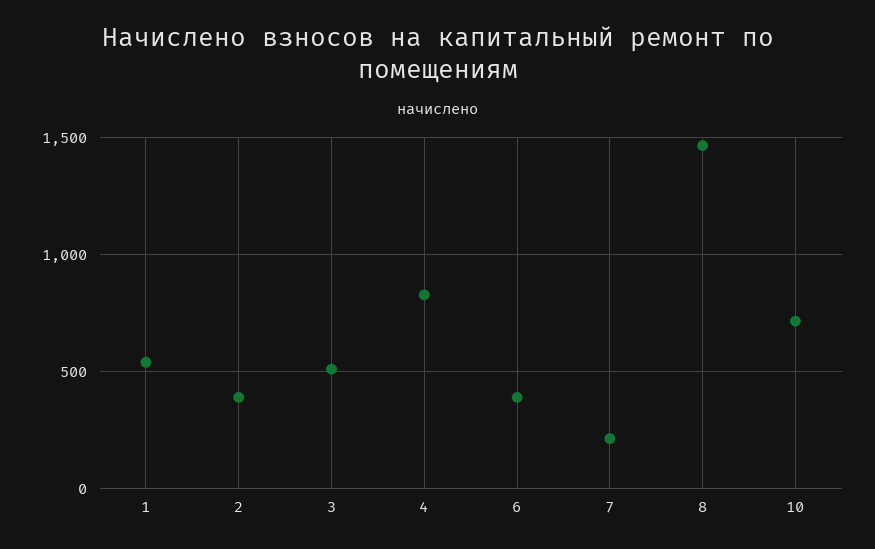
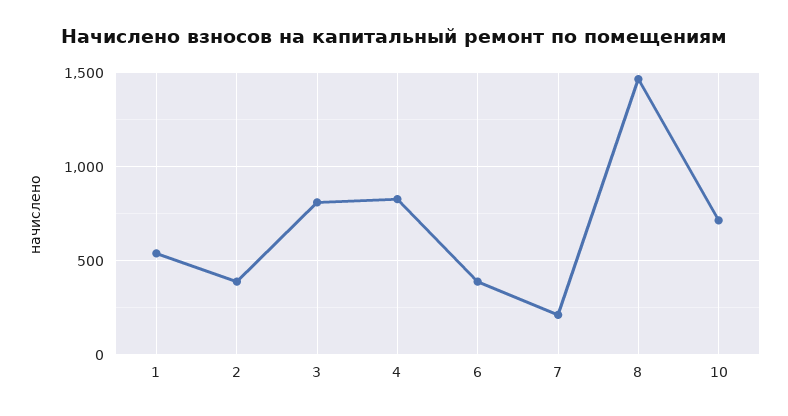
  {
    "1": 550,
    "2": 400,
-   "3": 500,
+   "3": 800,
    "4": 850,
    "6": 400,
    "7": 200,
    "8": 1450,
    "10": 700
  }

